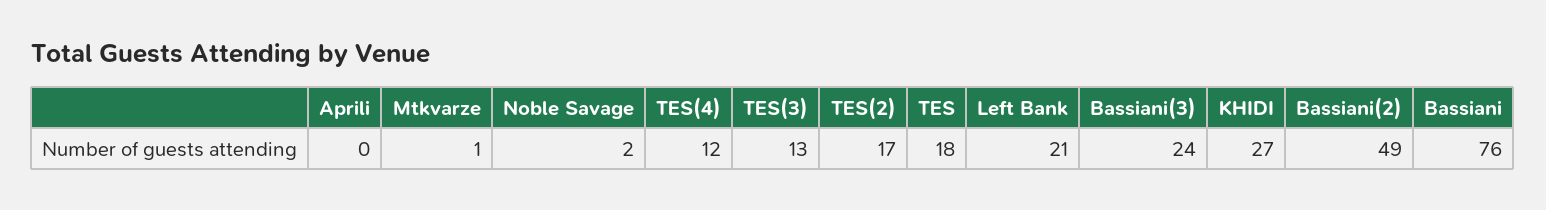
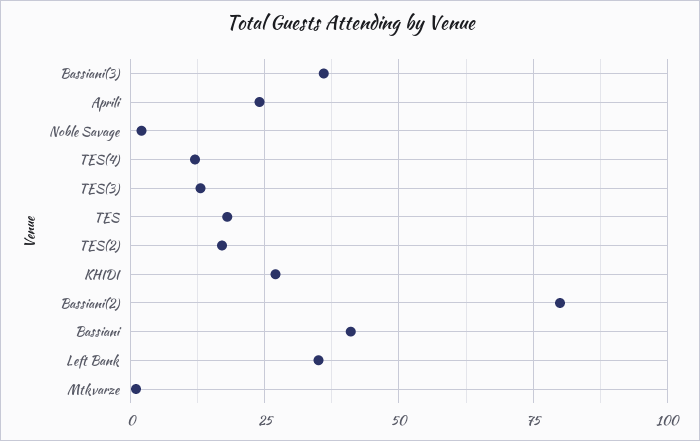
  {
-   "Aprili": 0,
+   "Aprili": 25,
    "Mtkvarze": 1,
    "Noble Savage": 2,
    "TES(4)": 12,
    "TES(3)": 13,
    "TES(2)": 17,
    "TES": 18,
-   "Left Bank": 21,
+   "Left Bank": 35,
-   "Bassiani(3)": 24,
+   "Bassiani(3)": 35,
    "KHIDI": 27,
-   "Bassiani(2)": 49,
+   "Bassiani(2)": 80,
-   "Bassiani": 76
+   "Bassiani": 40
  }

